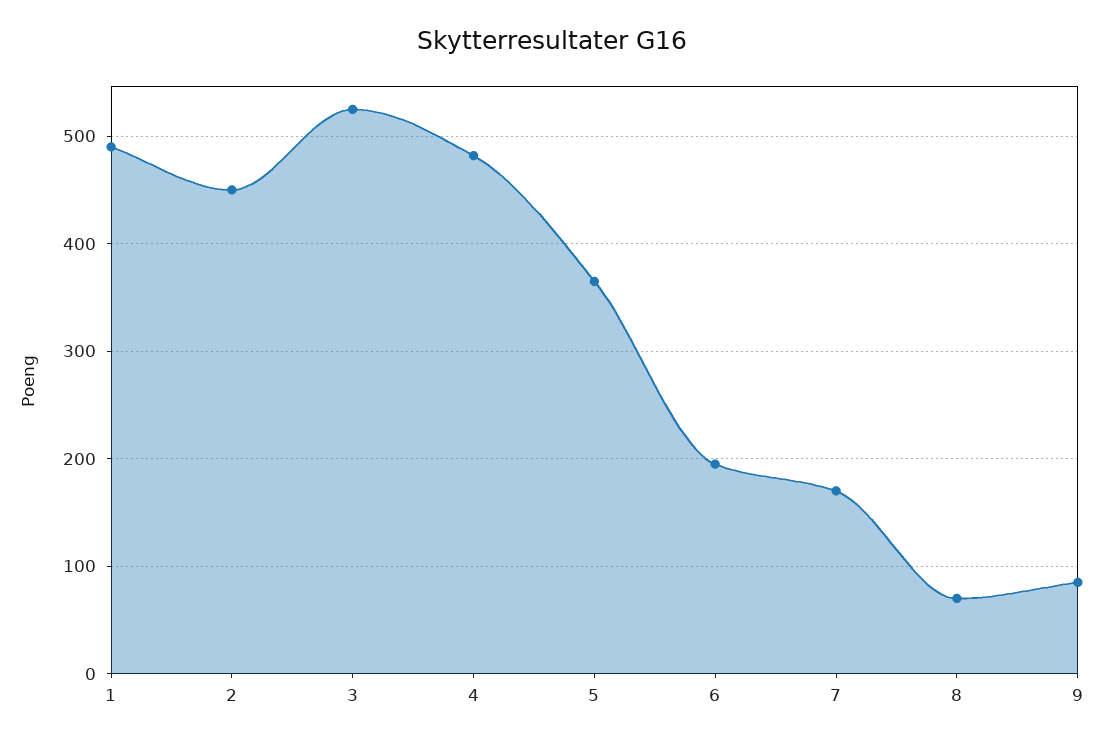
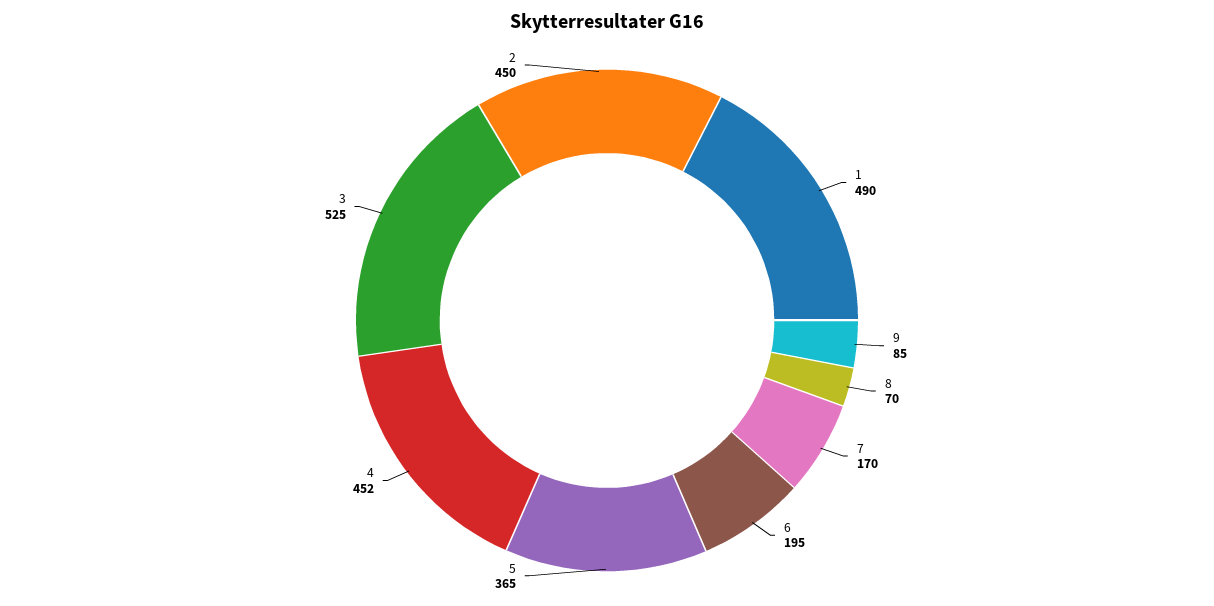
  {
    "1": 490,
    "2": 450,
    "3": 525,
-   "4": 480,
+   "4": 452,
    "5": 365,
    "6": 195,
    "7": 170,
    "8": 70,
    "9": 85
  }

